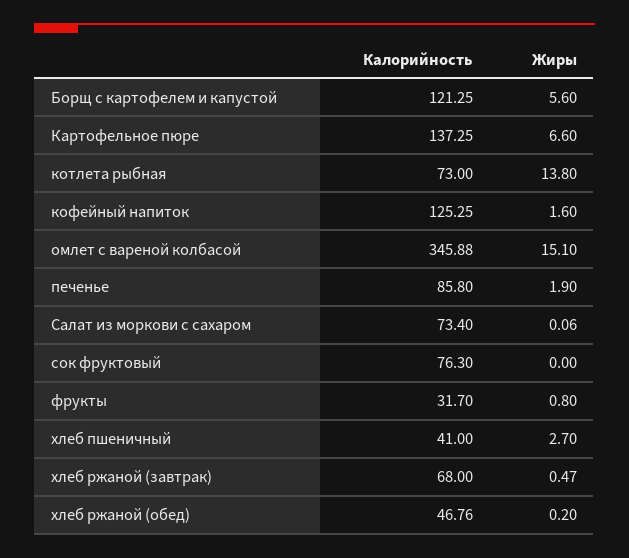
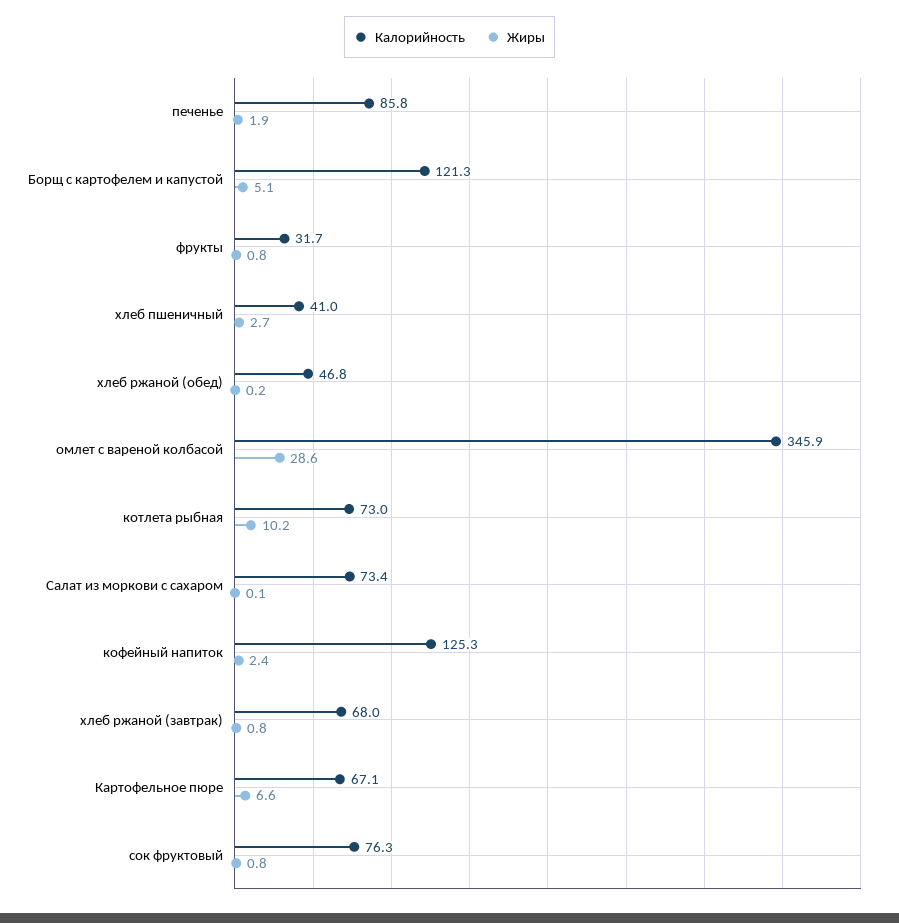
  {
    "Калорийность": {
      "Борщ с картофелем и капустой": 121.25,
-     "Картофельное пюре": 137.25,
+     "Картофельное пюре": 67.1,
      "котлета рыбная": 73,
      "кофейный напиток": 125.25,
      "омлет с вареной колбасой": 345.88,
      "печенье": 85.8,
      "Салат из моркови с сахаром": 73.4,
      "сок фруктовый": 76.3,
      "фрукты": 31.7,
      "хлеб пшеничный": 41,
      "хлеб ржаной (завтрак)": 68,
      "хлеб ржаной (обед)": 46.76
    },
    "Жиры": {
-     "Борщ с картофелем и капустой": 5.6,
+     "Борщ с картофелем и капустой": 5.1,
      "Картофельное пюре": 6.6,
-     "котлета рыбная": 13.8,
+     "котлета рыбная": 10.2,
-     "кофейный напиток": 1.6,
+     "кофейный напиток": 2.4,
-     "омлет с вареной колбасой": 15.1,
+     "омлет с вареной колбасой": 28.6,
      "печенье": 1.9,
      "Салат из моркови с сахаром": 0.06,
-     "сок фруктовый": 0,
+     "сок фруктовый": 0.8,
      "фрукты": 0.8,
      "хлеб пшеничный": 2.7,
-     "хлеб ржаной (завтрак)": 0.47,
+     "хлеб ржаной (завтрак)": 0.8,
      "хлеб ржаной (обед)": 0.2
    }
  }

